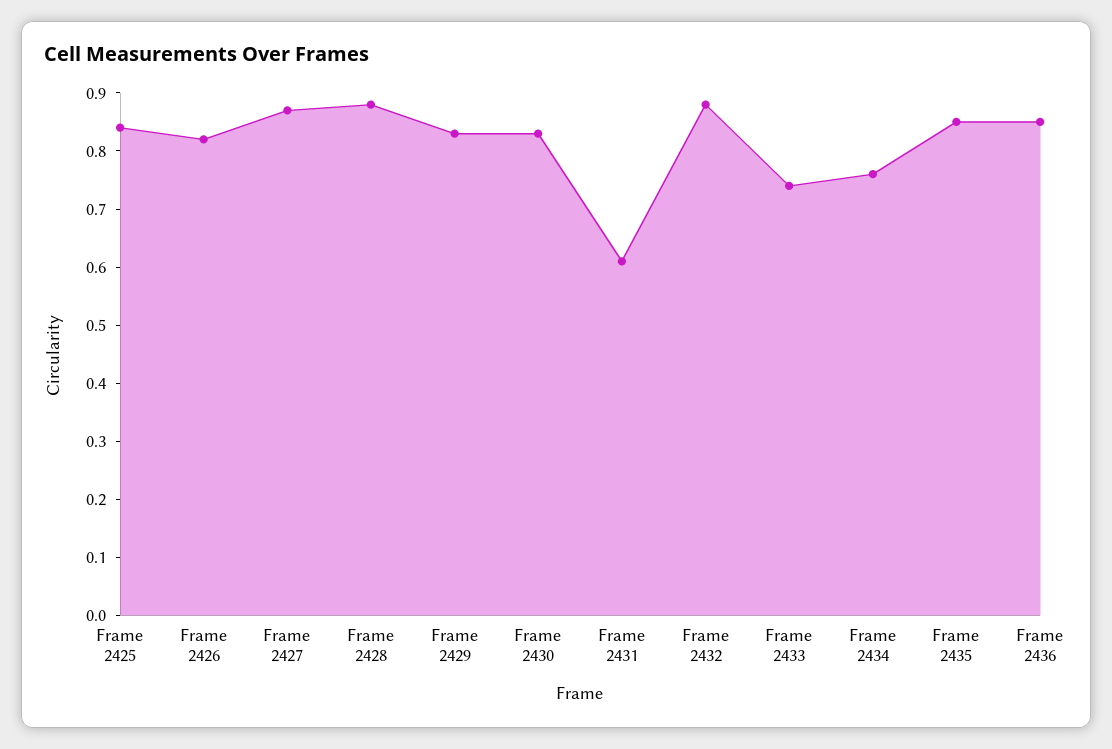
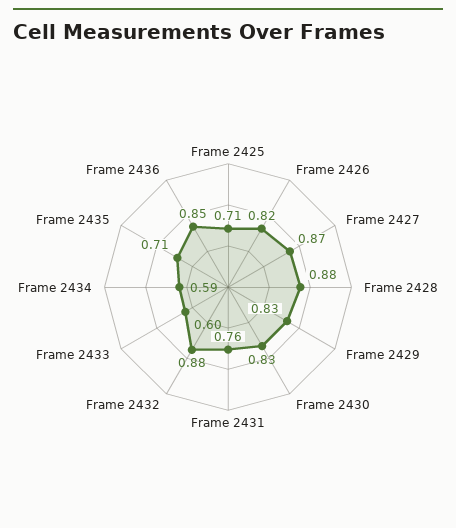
  {
-   "Frame 2425": 0.85,
+   "Frame 2425": 0.71,
    "Frame 2426": 0.82,
    "Frame 2427": 0.87,
    "Frame 2428": 0.88,
    "Frame 2429": 0.83,
    "Frame 2430": 0.83,
-   "Frame 2431": 0.6,
+   "Frame 2431": 0.76,
    "Frame 2432": 0.88,
-   "Frame 2433": 0.75,
+   "Frame 2433": 0.6,
-   "Frame 2434": 0.75,
+   "Frame 2434": 0.59,
-   "Frame 2435": 0.85,
+   "Frame 2435": 0.71,
    "Frame 2436": 0.85
  }

